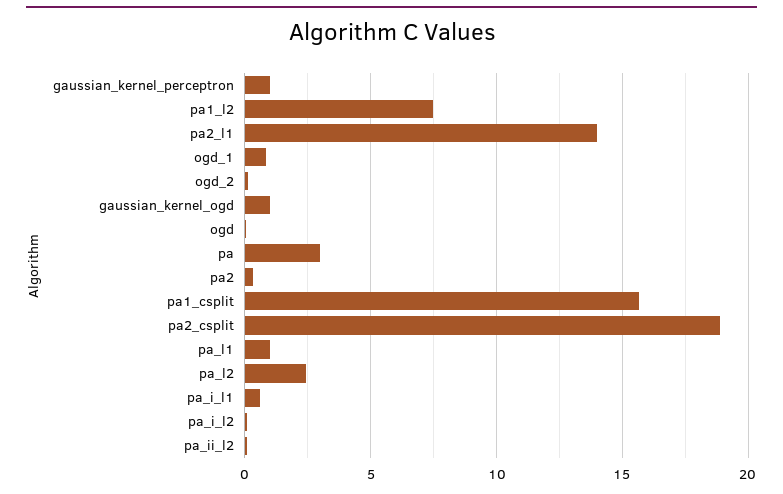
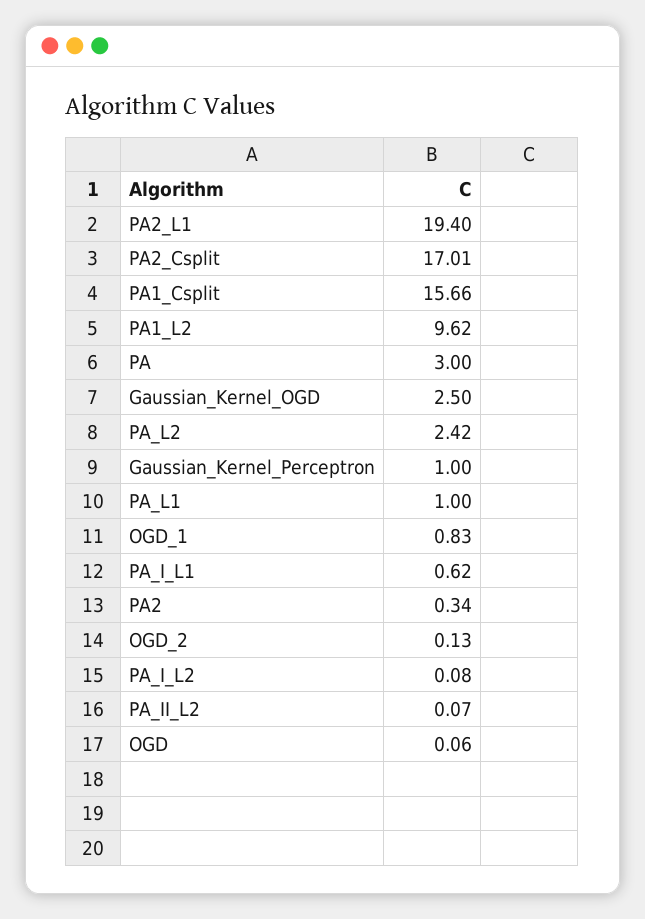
  {
    "gaussian_kernel_perceptron": 1,
-   "pa1_l2": 7.5,
+   "pa1_l2": 9.62,
-   "pa2_l1": 14,
+   "pa2_l1": 19.4,
    "ogd_1": 0.83,
    "ogd_2": 0.13,
-   "gaussian_kernel_ogd": 1,
+   "gaussian_kernel_ogd": 2.5,
    "ogd": 0.06,
    "pa": 3,
    "pa2": 0.34,
    "pa1_csplit": 15.66,
-   "pa2_csplit": 19,
+   "pa2_csplit": 17.01,
    "pa_l1": 1,
    "pa_l2": 2.42,
    "pa_i_l1": 0.62,
    "pa_i_l2": 0.08,
    "pa_ii_l2": 0.07
  }

